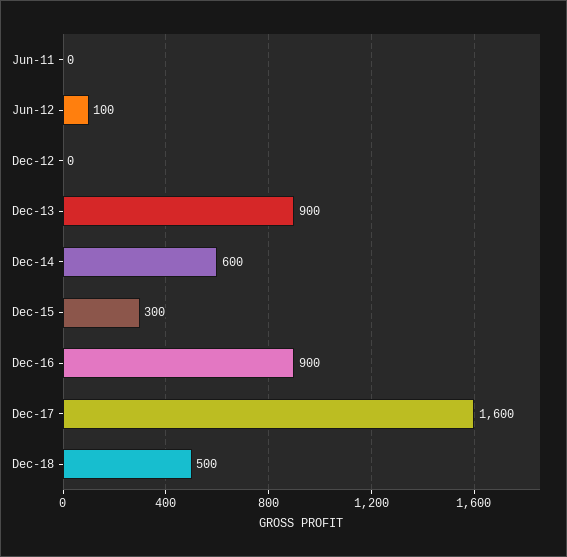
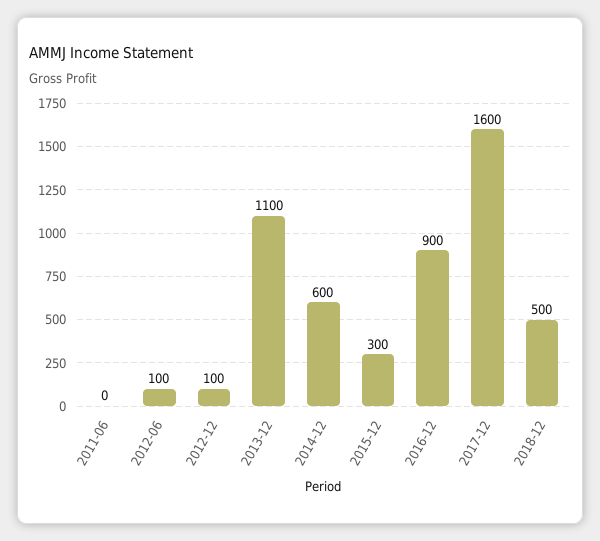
  {
    "Jun-11": 0,
    "Jun-12": 100,
-   "Dec-12": 0,
+   "Dec-12": 100,
-   "Dec-13": 900,
+   "Dec-13": 1100,
    "Dec-14": 600,
    "Dec-15": 300,
    "Dec-16": 900,
    "Dec-17": 1600,
    "Dec-18": 500
  }

